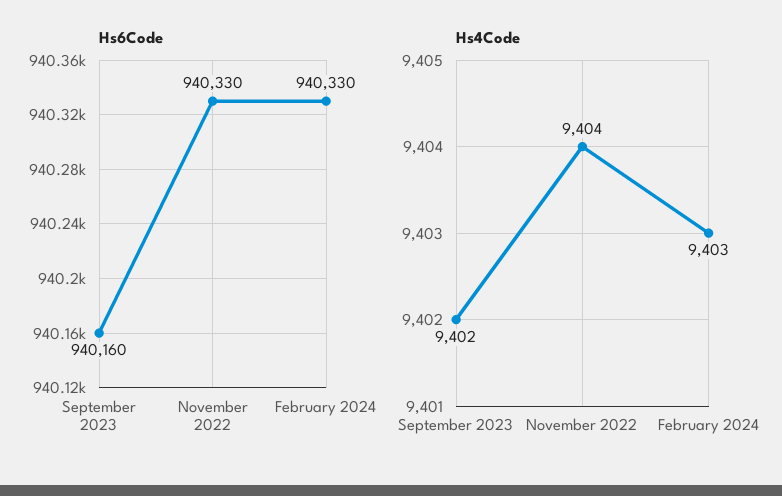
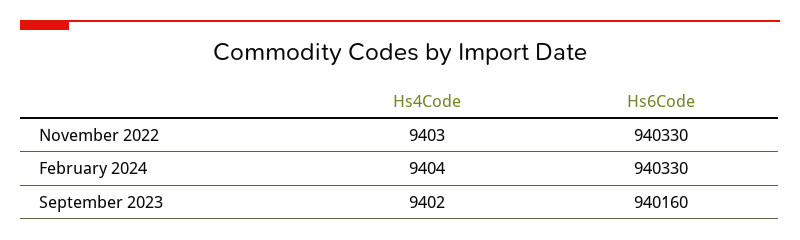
  {
    "Hs6Code": {
      "September 2023": 940160,
      "November 2022": 940330,
      "February 2024": 940330
    },
    "Hs4Code": {
      "September 2023": 9402,
-     "November 2022": 9404,
+     "November 2022": 9403,
-     "February 2024": 9403
+     "February 2024": 9404
    }
  }

